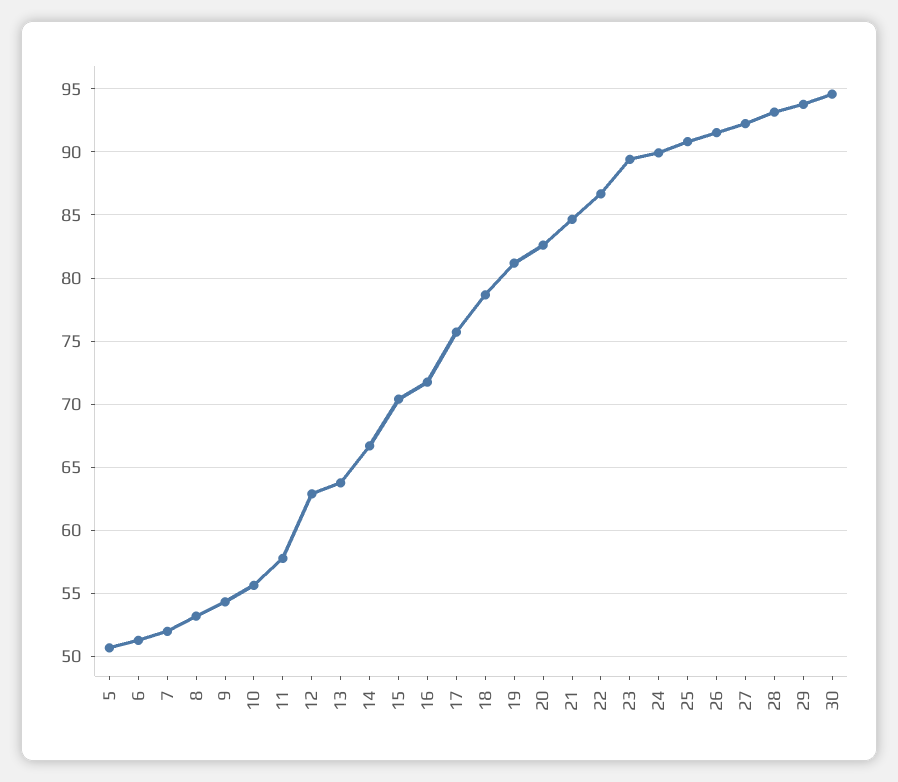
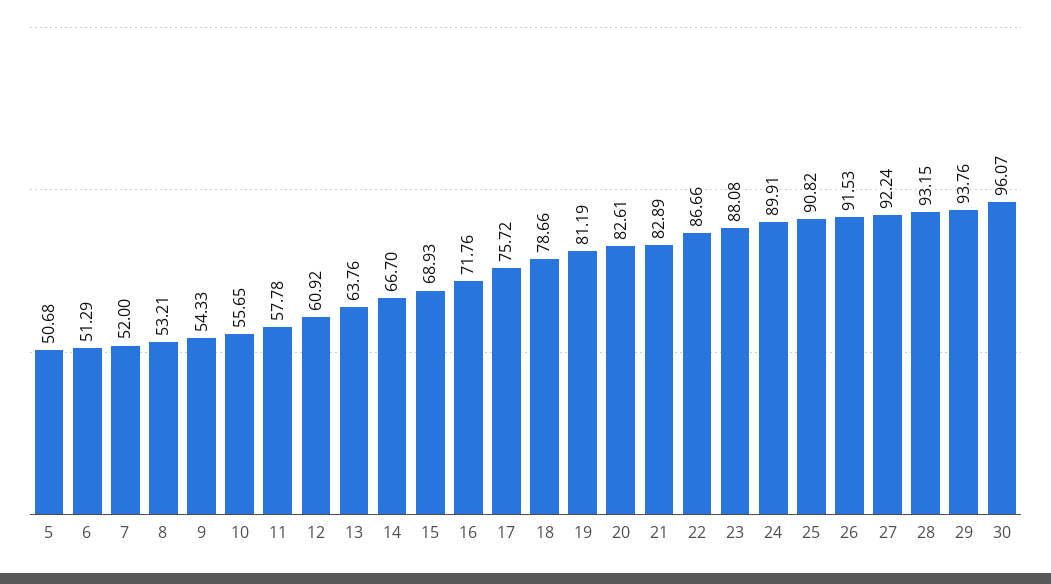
  {
    "5": 50.68,
    "6": 51.29,
    "7": 52,
    "8": 53.21,
    "9": 54.33,
    "10": 55.65,
    "11": 57.78,
-   "12": 63,
+   "12": 60.92,
    "13": 63.76,
    "14": 66.7,
-   "15": 70.5,
+   "15": 68.93,
    "16": 71.76,
    "17": 75.72,
    "18": 78.66,
    "19": 81.19,
    "20": 82.61,
-   "21": 84.5,
+   "21": 82.89,
    "22": 86.66,
-   "23": 89.5,
+   "23": 88.08,
    "24": 89.91,
    "25": 90.82,
    "26": 91.53,
    "27": 92.24,
    "28": 93.15,
    "29": 93.76,
-   "30": 94.5
+   "30": 96.07
  }

